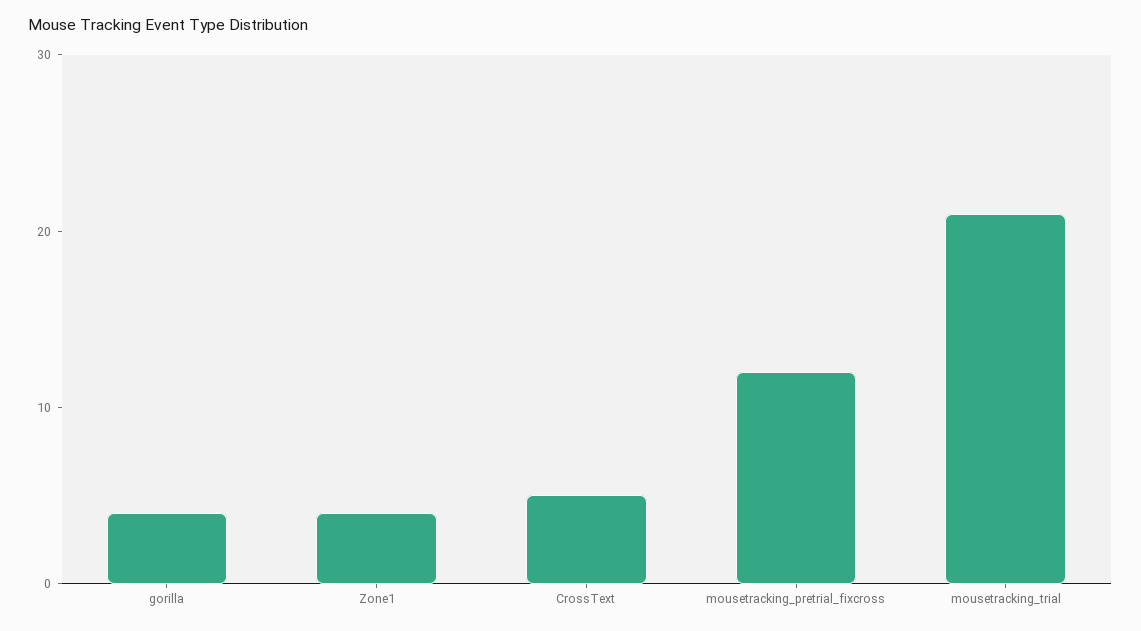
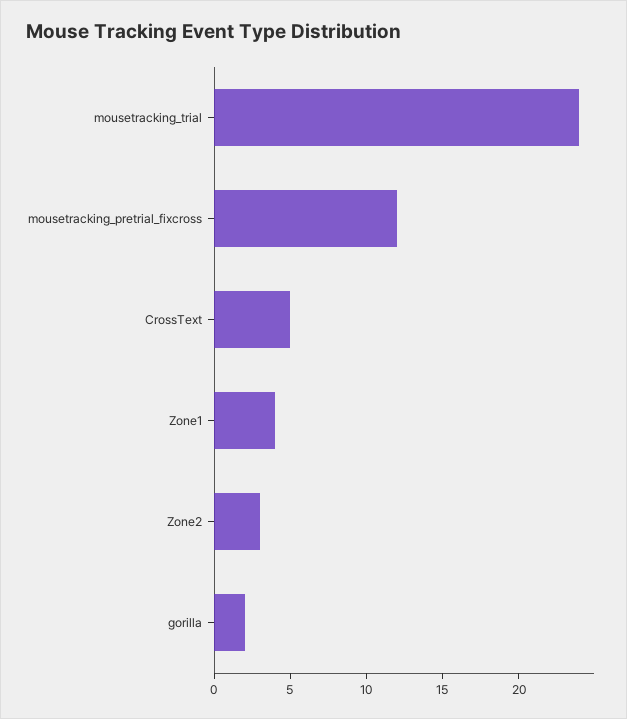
  {
-   "gorilla": 4,
+   "gorilla": 2,
    "Zone1": 4,
    "CrossText": 5,
    "mousetracking_pretrial_fixcross": 12,
-   "mousetracking_trial": 21
+   "mousetracking_trial": 24,
+   "Zone2": 3
  }

